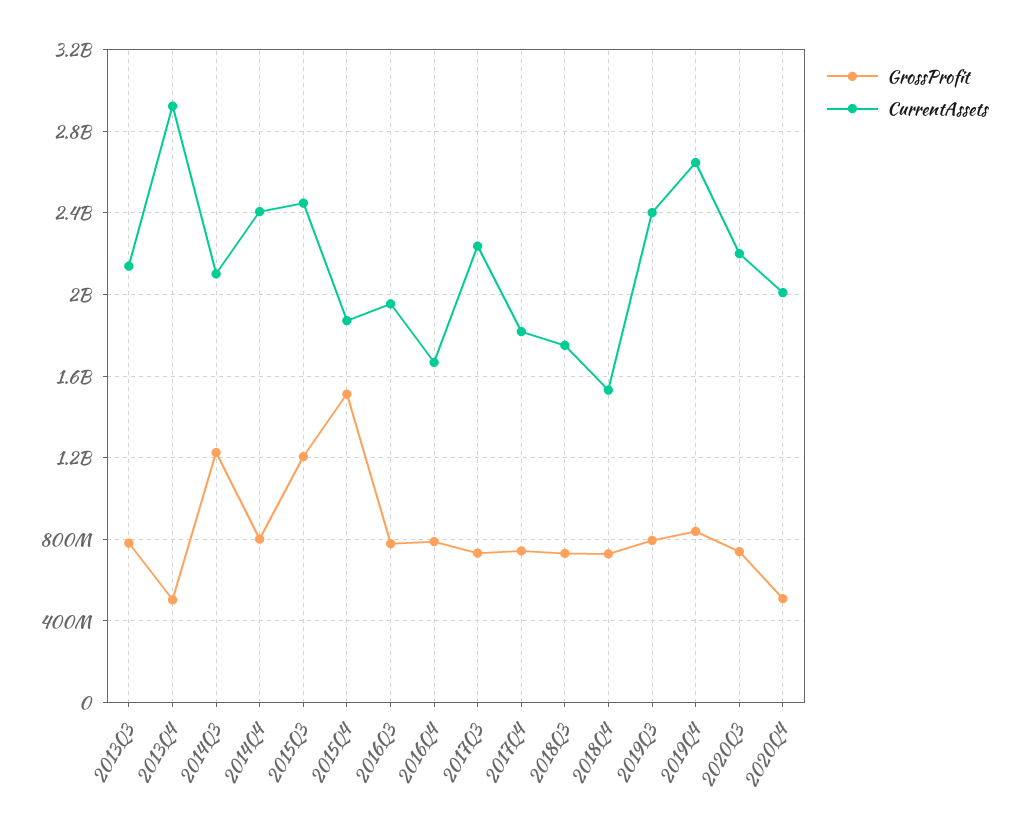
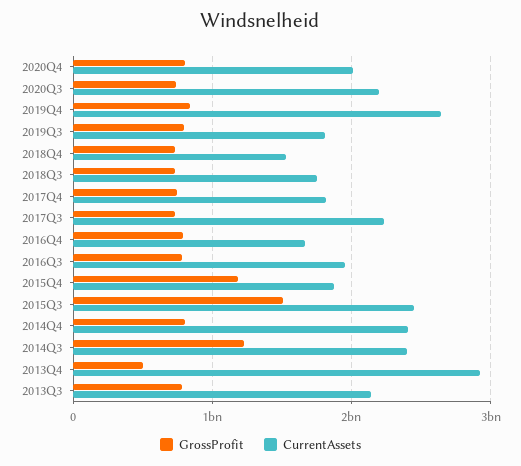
  {
    "GrossProfit": {
      "2013Q3": 800000000,
      "2013Q4": 500000000,
      "2014Q3": 1250000000,
      "2014Q4": 800000000,
-     "2015Q3": 1200000000,
+     "2015Q3": 1500000000,
-     "2015Q4": 1500000000,
+     "2015Q4": 1200000000,
      "2016Q3": 800000000,
      "2016Q4": 800000000,
      "2017Q3": 750000000,
      "2017Q4": 750000000,
      "2018Q3": 750000000,
      "2018Q4": 750000000,
      "2019Q3": 800000000,
      "2019Q4": 850000000,
      "2020Q3": 750000000,
-     "2020Q4": 500000000
+     "2020Q4": 800000000
    },
    "CurrentAssets": {
      "2013Q3": 2150000000,
      "2013Q4": 2900000000,
-     "2014Q3": 2100000000,
+     "2014Q3": 2400000000,
      "2014Q4": 2400000000,
      "2015Q3": 2450000000,
      "2015Q4": 1850000000,
      "2016Q3": 1950000000,
      "2016Q4": 1650000000,
      "2017Q3": 2250000000,
      "2017Q4": 1800000000,
      "2018Q3": 1750000000,
      "2018Q4": 1550000000,
-     "2019Q3": 2400000000,
+     "2019Q3": 1800000000,
      "2019Q4": 2650000000,
      "2020Q3": 2200000000,
      "2020Q4": 2000000000
    }
  }

